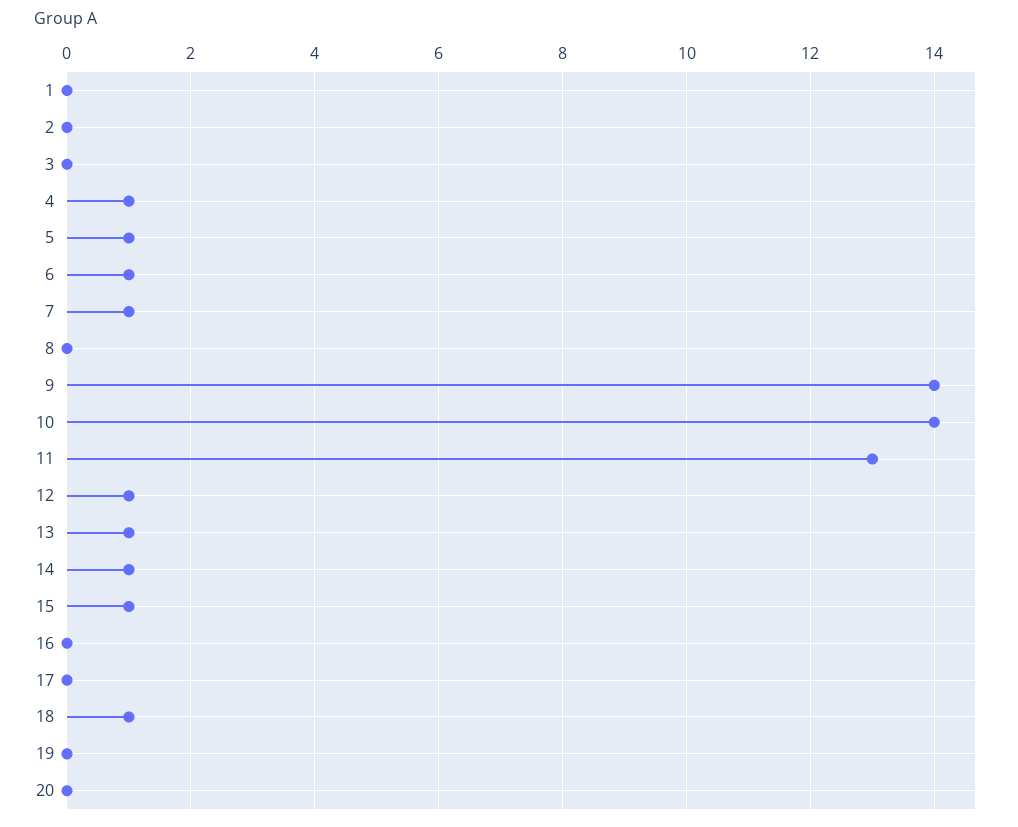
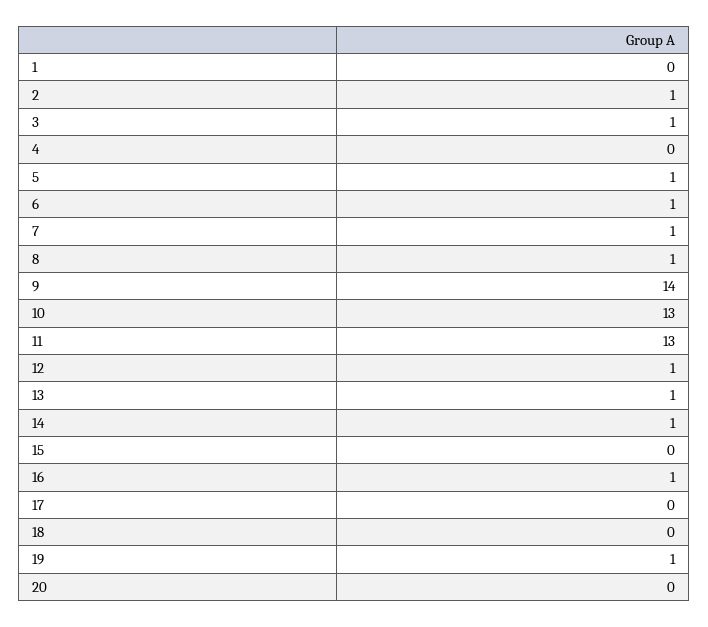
  {
    "1": 0,
-   "2": 0,
+   "2": 1,
-   "3": 0,
+   "3": 1,
-   "4": 1,
+   "4": 0,
    "5": 1,
    "6": 1,
    "7": 1,
-   "8": 0,
+   "8": 1,
    "9": 14,
-   "10": 14,
+   "10": 13,
    "11": 13,
    "12": 1,
    "13": 1,
    "14": 1,
-   "15": 1,
+   "15": 0,
-   "16": 0,
+   "16": 1,
    "17": 0,
-   "18": 1,
+   "18": 0,
-   "19": 0,
+   "19": 1,
    "20": 0
  }

